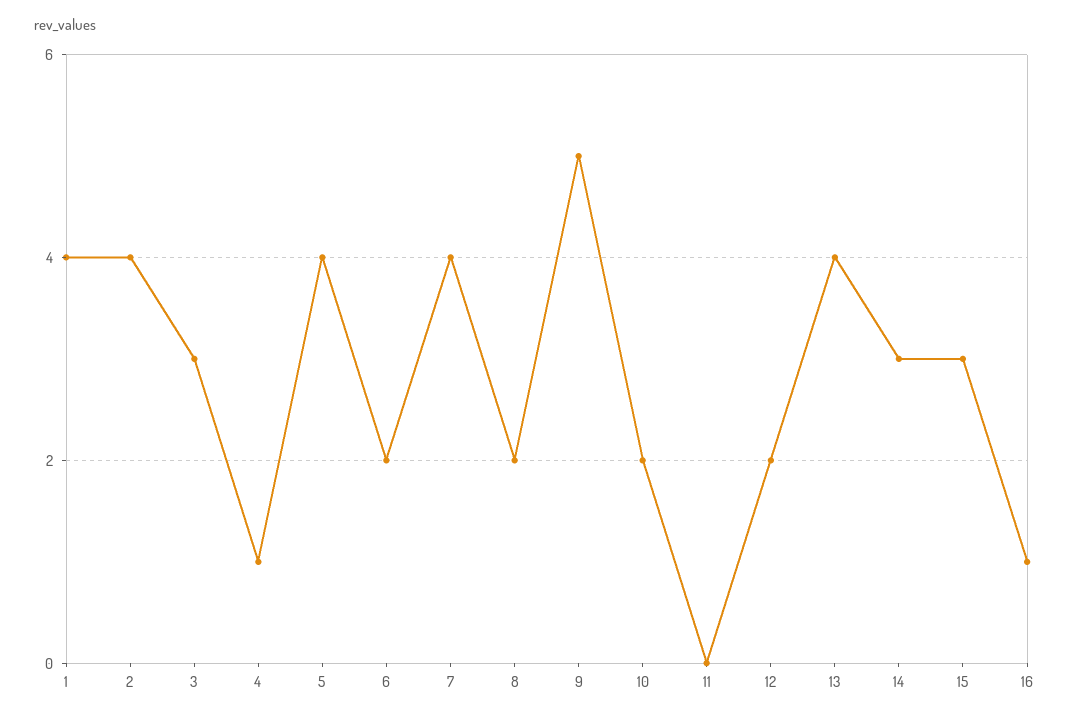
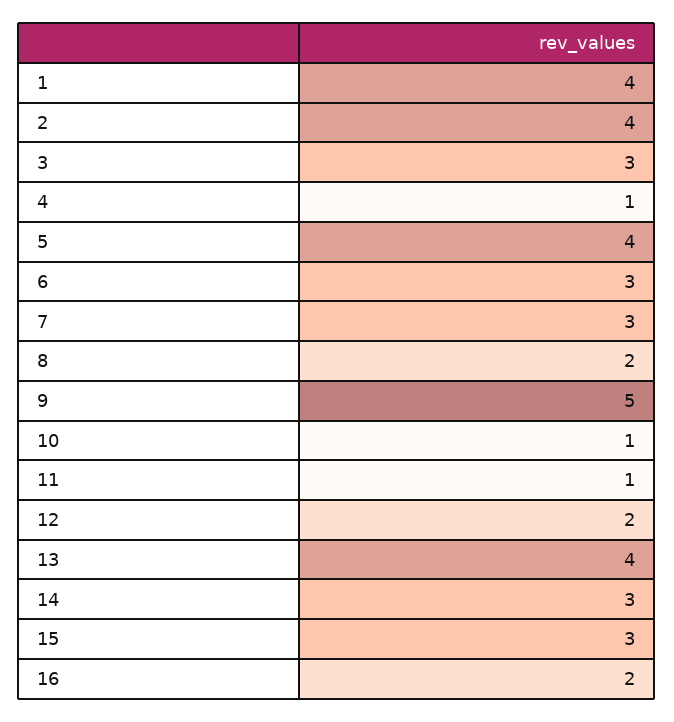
  {
    "1": 4,
    "2": 4,
    "3": 3,
    "4": 1,
    "5": 4,
-   "6": 2,
+   "6": 3,
-   "7": 4,
+   "7": 3,
    "8": 2,
    "9": 5,
-   "10": 2,
+   "10": 1,
-   "11": 0,
+   "11": 1,
    "12": 2,
    "13": 4,
    "14": 3,
    "15": 3,
-   "16": 1
+   "16": 2
  }

